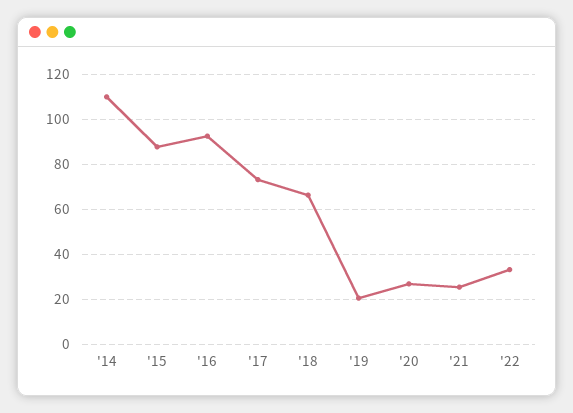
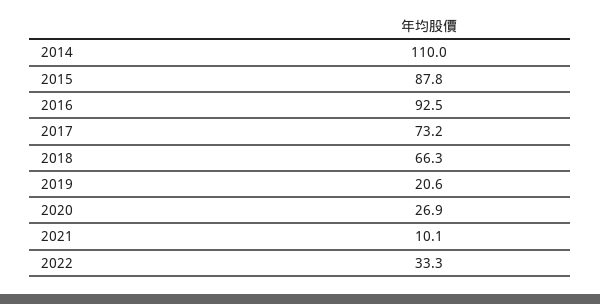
  {
    "'14": 110,
    "'15": 87.8,
    "'16": 92.5,
    "'17": 73.2,
    "'18": 66.3,
    "'19": 20.6,
    "'20": 26.9,
-   "'21": 25,
+   "'21": 10.1,
    "'22": 33.3
  }

